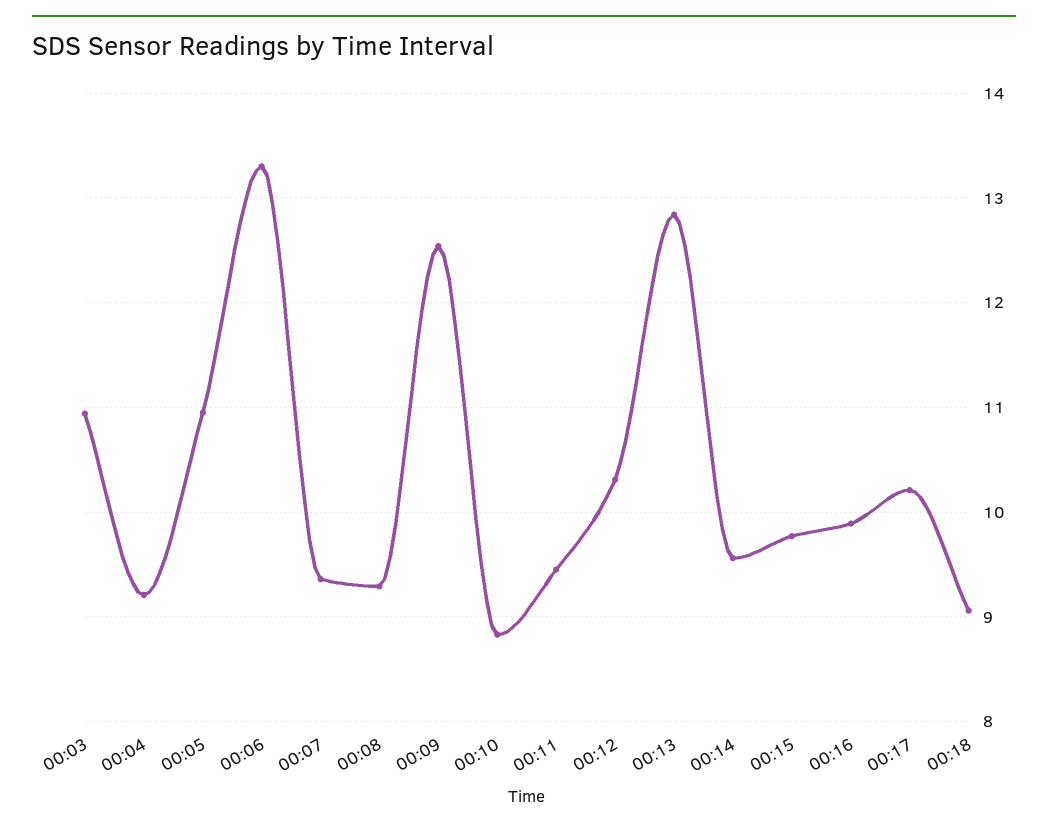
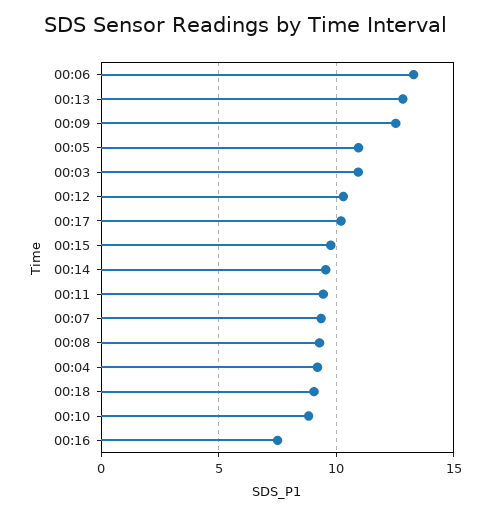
  {
    "00:03": 10.9,
    "00:04": 9.2,
    "00:05": 11,
    "00:06": 13.3,
    "00:07": 9.4,
    "00:08": 9.3,
    "00:09": 12.5,
    "00:10": 8.8,
    "00:11": 9.5,
    "00:12": 10.3,
    "00:13": 12.8,
    "00:14": 9.6,
    "00:15": 9.8,
-   "00:16": 9.9,
+   "00:16": 7.5,
    "00:17": 10.2,
    "00:18": 9.1
  }

